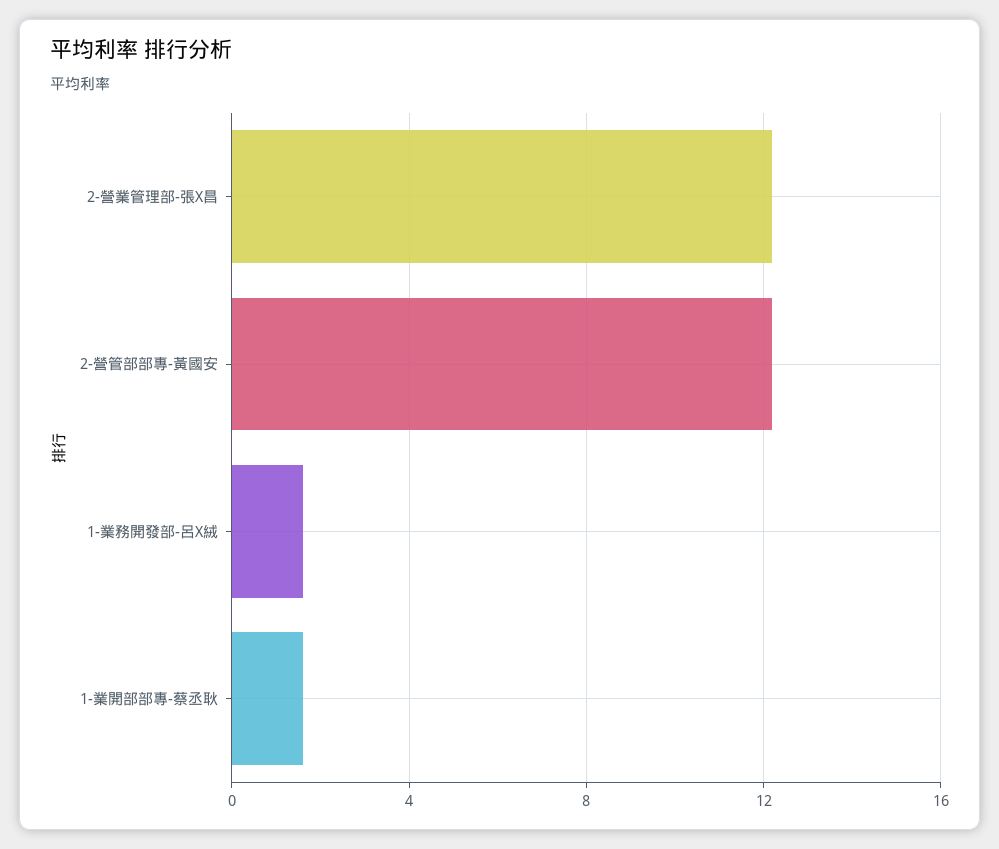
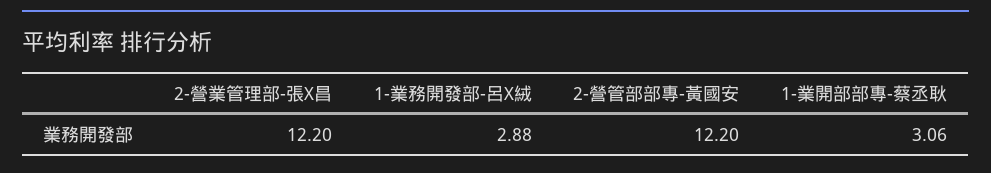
  {
    "2-營業管理部-張X昌": 12.2,
    "2-營管部部專-黃國安": 12.2,
-   "1-業務開發部-呂X絨": 1.5,
+   "1-業務開發部-呂X絨": 2.88,
-   "1-業開部部專-蔡丞耿": 1.5
+   "1-業開部部專-蔡丞耿": 3.06
  }

